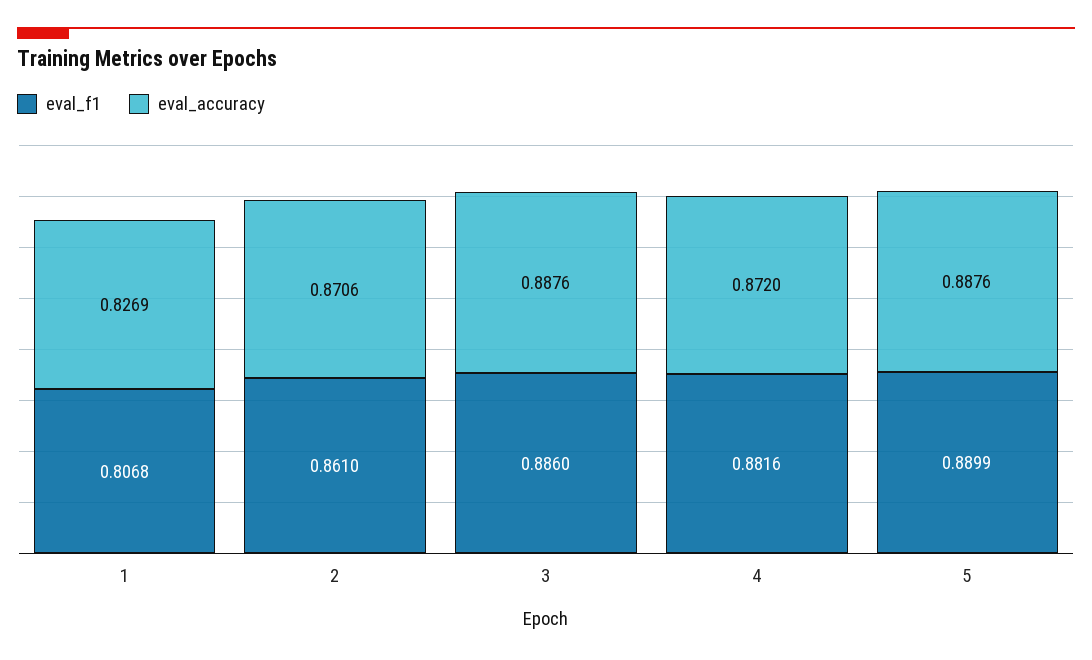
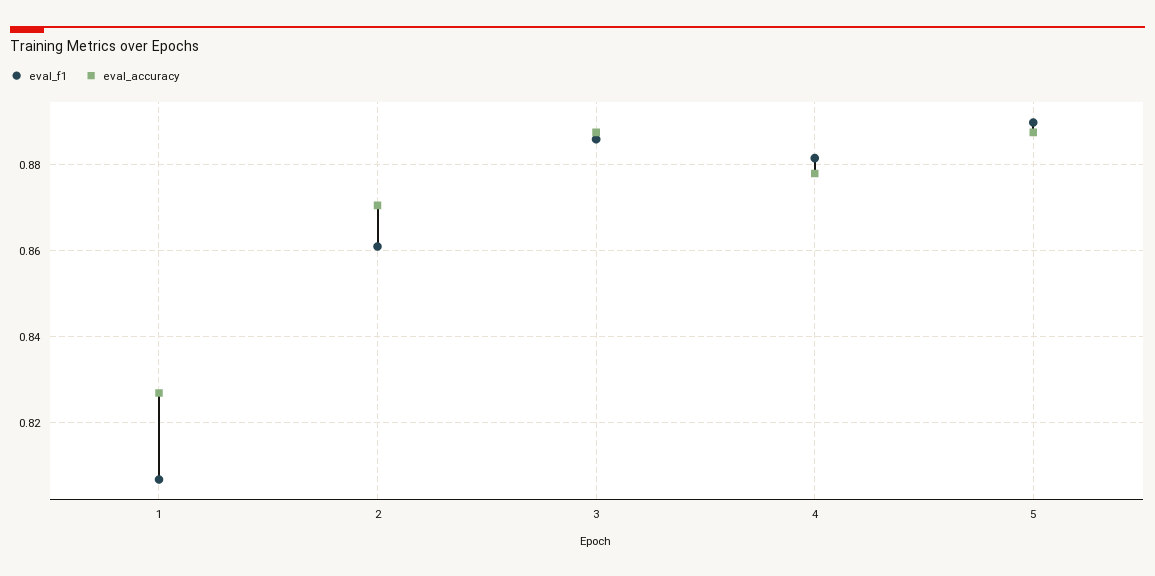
  {
    "eval_f1": {
      "1": 0.8068,
      "2": 0.861,
      "3": 0.886,
      "4": 0.8816,
      "5": 0.8899
    },
    "eval_accuracy": {
      "1": 0.8269,
      "2": 0.8706,
      "3": 0.8876,
-     "4": 0.872,
+     "4": 0.878,
      "5": 0.8876
    }
  }

